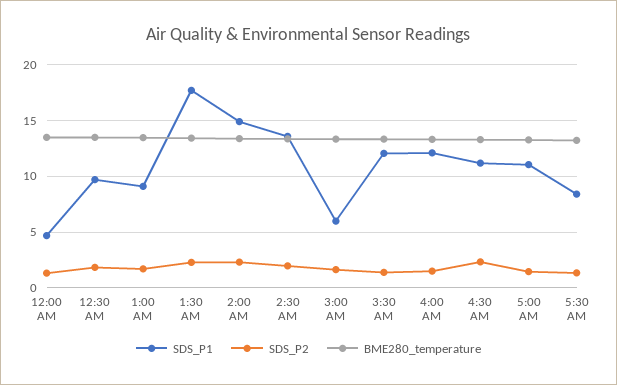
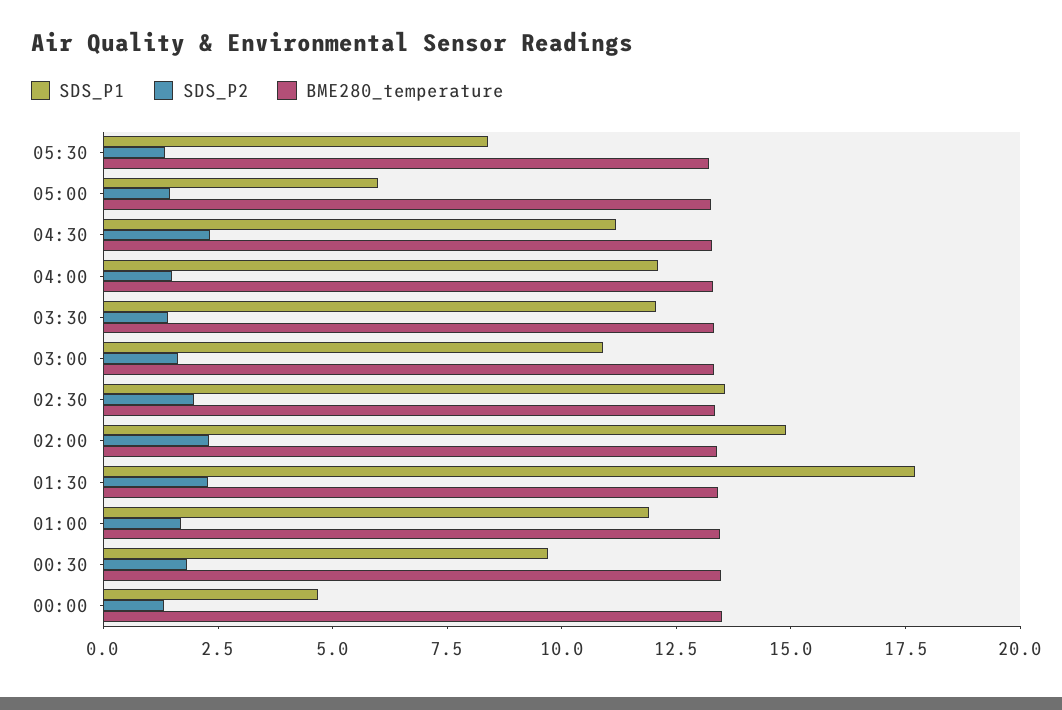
  {
    "SDS_P1": {
      "12:00 AM": 4.5,
      "12:30 AM": 9.5,
-     "1:00 AM": 9,
+     "1:00 AM": 12,
      "1:30 AM": 17.5,
      "2:00 AM": 15,
      "2:30 AM": 13.5,
-     "3:00 AM": 6,
+     "3:00 AM": 11,
      "3:30 AM": 12,
      "4:00 AM": 12,
      "4:30 AM": 11,
-     "5:00 AM": 11,
+     "5:00 AM": 6,
      "5:30 AM": 8.5
    },
    "SDS_P2": {
      "12:00 AM": 1.5,
      "12:30 AM": 2,
      "1:00 AM": 1.5,
      "1:30 AM": 2.5,
      "2:00 AM": 2.5,
      "2:30 AM": 2,
      "3:00 AM": 1.5,
      "3:30 AM": 1.5,
      "4:00 AM": 1.5,
      "4:30 AM": 2.5,
      "5:00 AM": 1.5,
      "5:30 AM": 1.5
    },
    "BME280_temperature": {
      "12:00 AM": 13.5,
      "12:30 AM": 13.5,
      "1:00 AM": 13.5,
      "1:30 AM": 13.5,
      "2:00 AM": 13.5,
      "2:30 AM": 13.5,
      "3:00 AM": 13.5,
      "3:30 AM": 13.5,
      "4:00 AM": 13.5,
      "4:30 AM": 13.5,
      "5:00 AM": 13.5,
      "5:30 AM": 13
    }
  }

